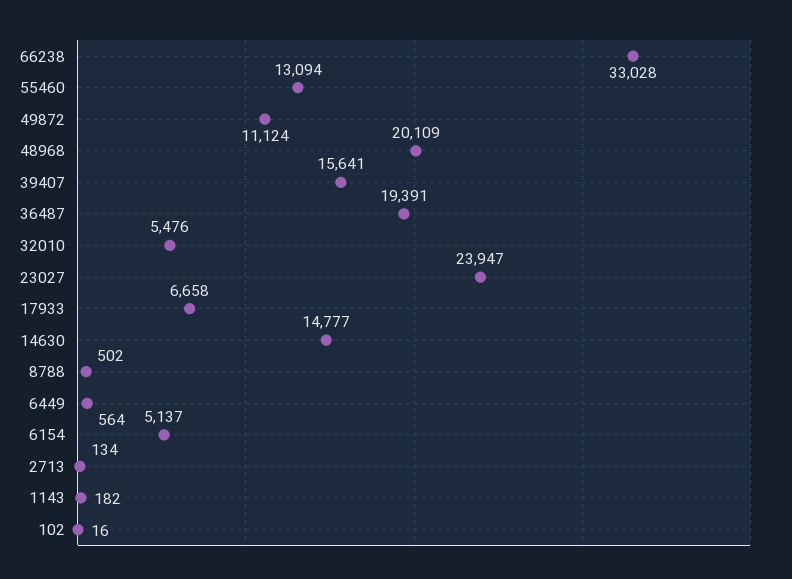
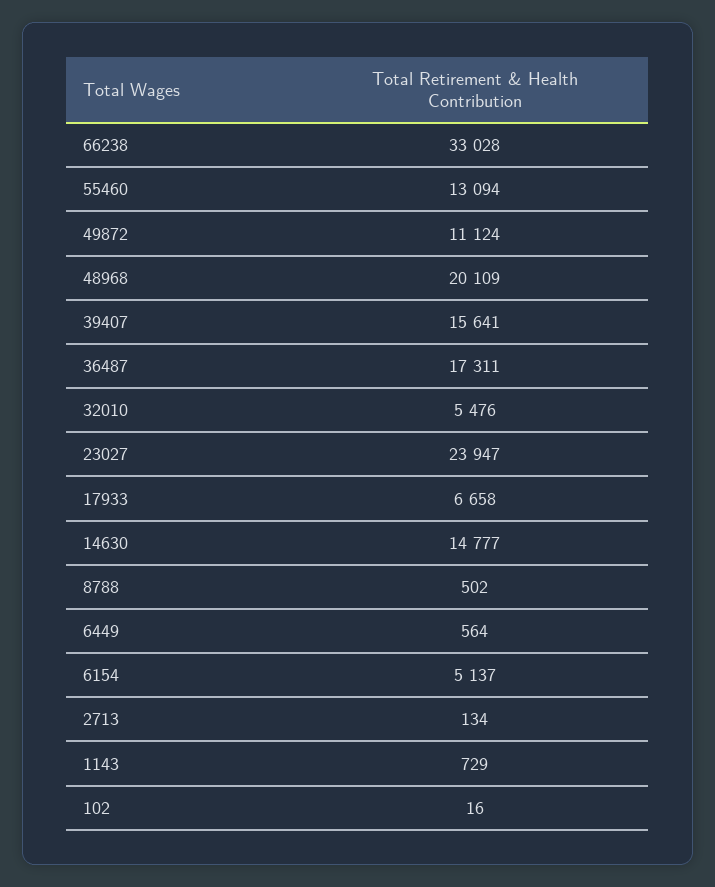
  {
    "66238": 33028,
    "55460": 13094,
    "49872": 11124,
    "48968": 20109,
    "39407": 15641,
-   "36487": 19391,
+   "36487": 17311,
    "32010": 5476,
    "23027": 23947,
    "17933": 6658,
    "14630": 14777,
    "8788": 502,
    "6449": 564,
    "6154": 5137,
    "2713": 134,
-   "1143": 182,
+   "1143": 729,
    "102": 16
  }

